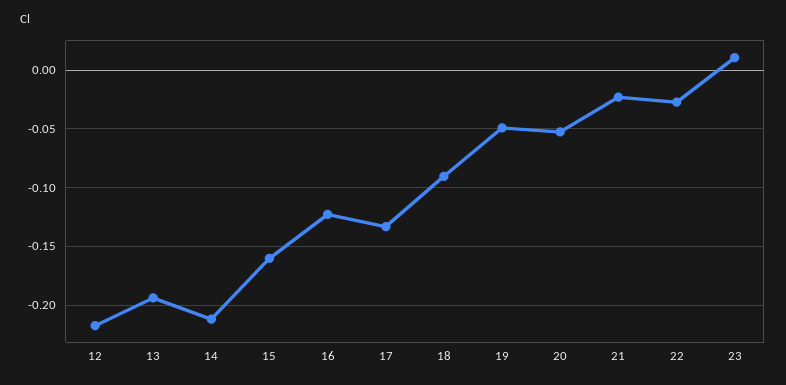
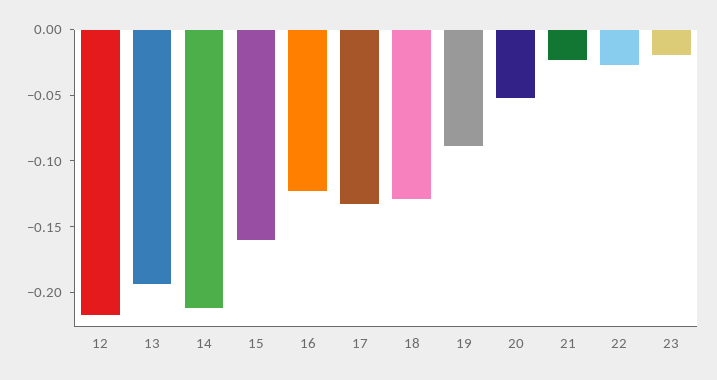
  {
    "12": -0.22,
    "13": -0.19,
    "14": -0.21,
    "15": -0.16,
    "16": -0.12,
    "17": -0.13,
-   "18": -0.09,
+   "18": -0.13,
-   "19": -0.05,
+   "19": -0.09,
    "20": -0.05,
    "21": -0.02,
    "22": -0.03,
-   "23": 0.01
+   "23": -0.02
  }

